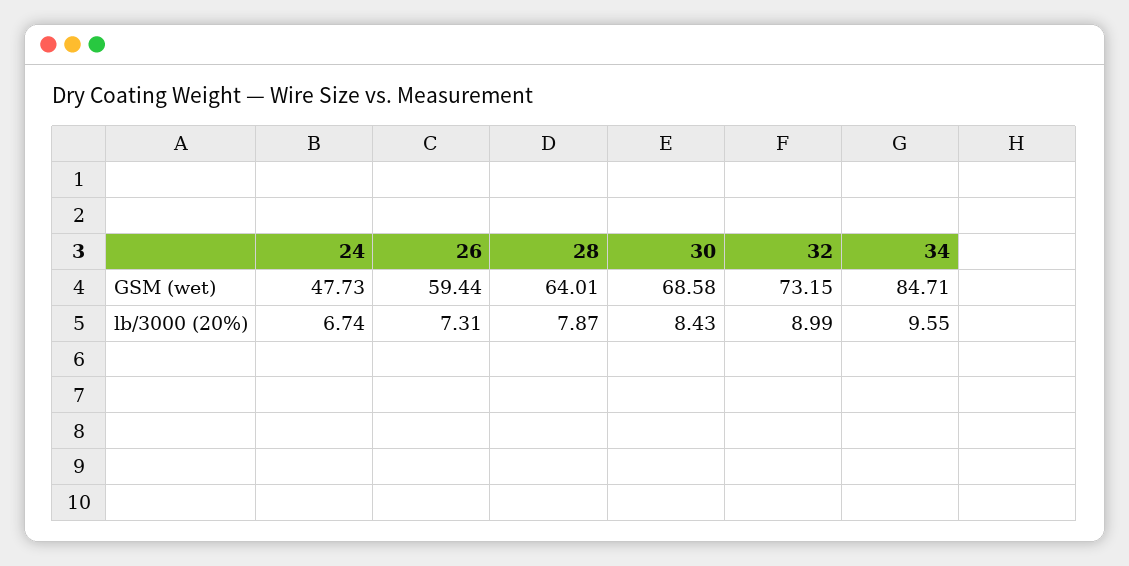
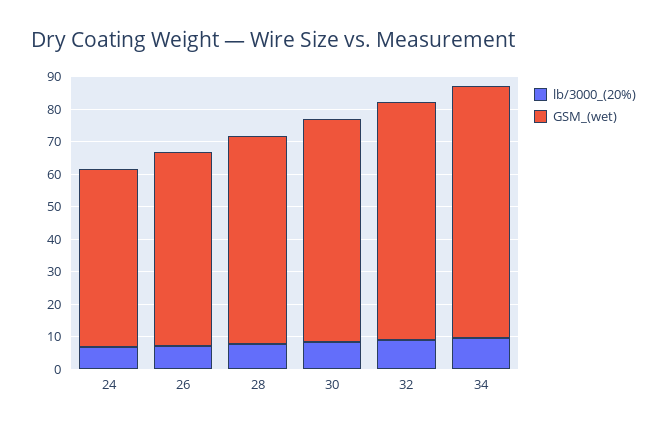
  {
    "GSM (wet)": {
-     "24": 47.73,
+     "24": 55,
      "26": 59.44,
      "28": 64.01,
      "30": 68.58,
      "32": 73.15,
-     "34": 84.71
+     "34": 77.5
    },
    "lb/3000 (20%)": {
      "24": 6.74,
      "26": 7.31,
      "28": 7.87,
      "30": 8.43,
      "32": 8.99,
      "34": 9.55
    }
  }

